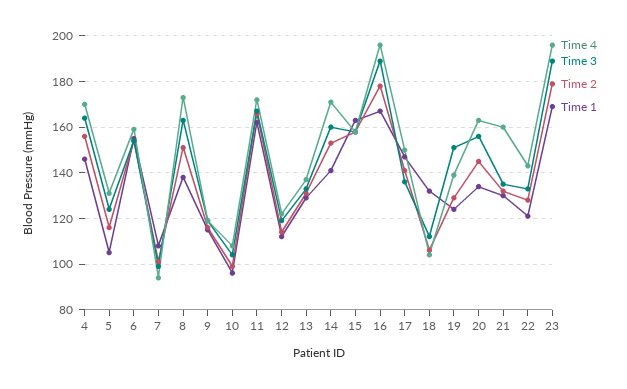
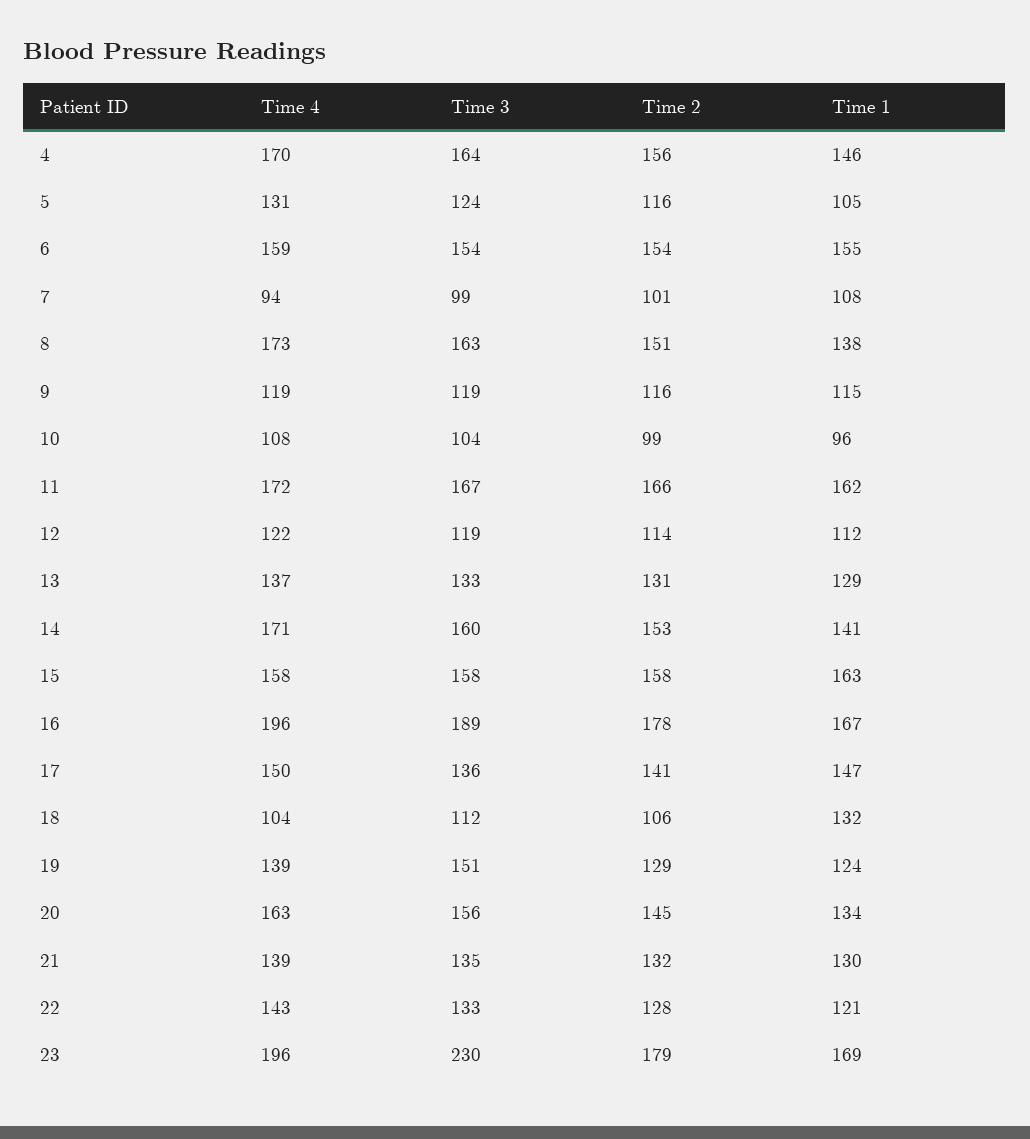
  {
    "Time 4": {
      "4": 170,
      "5": 131,
      "6": 159,
      "7": 94,
      "8": 173,
      "9": 119,
      "10": 108,
      "11": 172,
      "12": 122,
      "13": 137,
      "14": 171,
      "15": 158,
      "16": 196,
      "17": 150,
      "18": 104,
      "19": 139,
      "20": 163,
-     "21": 160,
+     "21": 139,
      "22": 143,
      "23": 196
    },
    "Time 3": {
      "4": 164,
      "5": 124,
      "6": 154,
      "7": 99,
      "8": 163,
      "9": 119,
      "10": 104,
      "11": 167,
      "12": 119,
      "13": 133,
      "14": 160,
      "15": 158,
      "16": 189,
      "17": 136,
      "18": 112,
      "19": 151,
      "20": 156,
      "21": 135,
      "22": 133,
-     "23": 190
+     "23": 230
    },
    "Time 2": {
      "4": 156,
      "5": 116,
      "6": 154,
      "7": 101,
      "8": 151,
      "9": 116,
      "10": 99,
      "11": 166,
      "12": 114,
      "13": 131,
      "14": 153,
      "15": 158,
      "16": 178,
      "17": 141,
      "18": 106,
      "19": 129,
      "20": 145,
      "21": 132,
      "22": 128,
      "23": 179
    },
    "Time 1": {
      "4": 146,
      "5": 105,
      "6": 155,
      "7": 108,
      "8": 138,
      "9": 115,
      "10": 96,
      "11": 162,
      "12": 112,
      "13": 129,
      "14": 141,
      "15": 163,
      "16": 167,
      "17": 147,
      "18": 132,
      "19": 124,
      "20": 134,
      "21": 130,
      "22": 121,
      "23": 169
    }
  }

